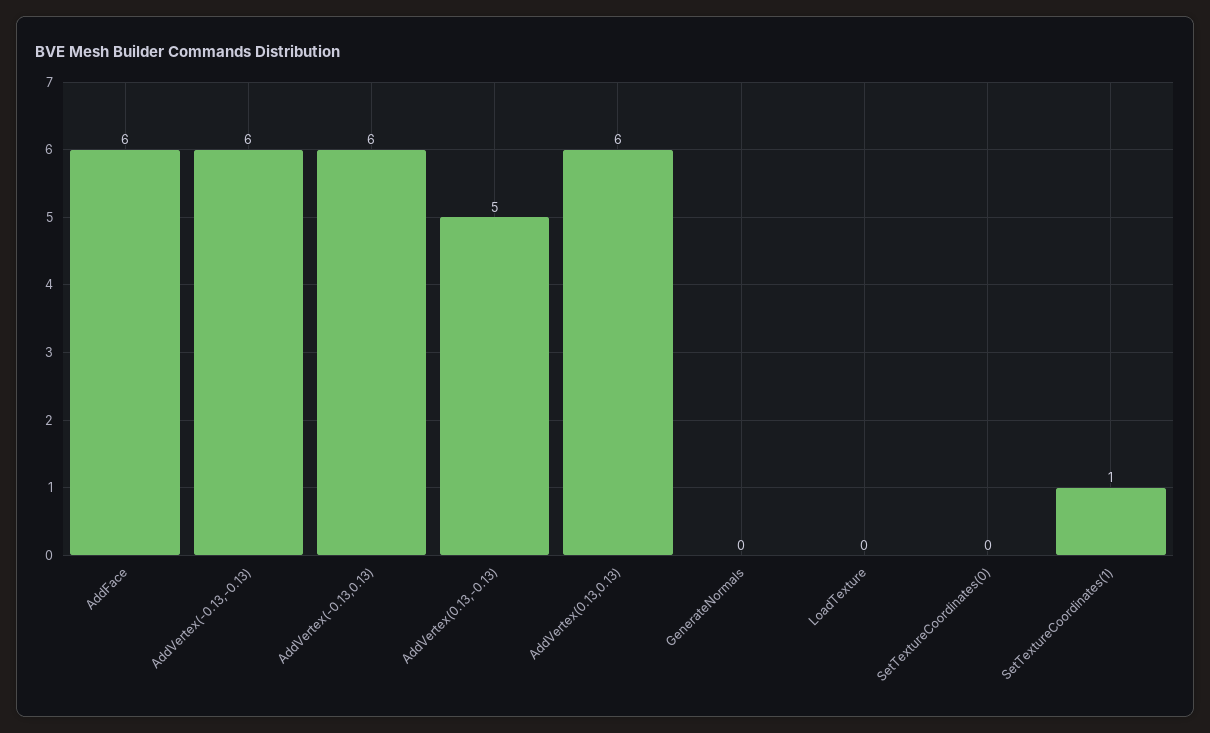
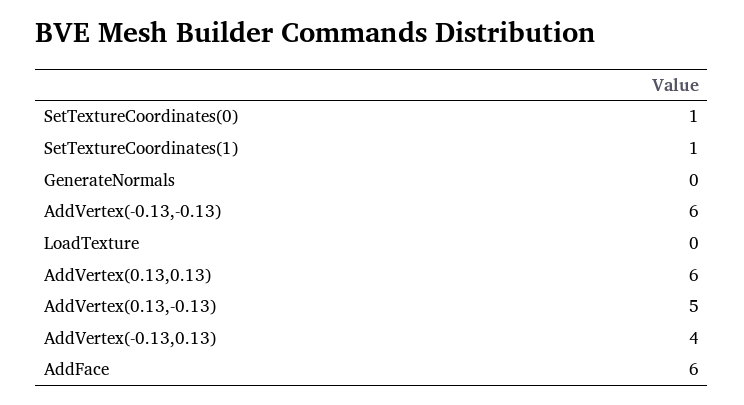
  {
    "AddFace": 6,
    "AddVertex(-0.13,-0.13)": 6,
-   "AddVertex(-0.13,0.13)": 6,
+   "AddVertex(-0.13,0.13)": 4,
    "AddVertex(0.13,-0.13)": 5,
    "AddVertex(0.13,0.13)": 6,
    "GenerateNormals": 0,
    "LoadTexture": 0,
-   "SetTextureCoordinates(0)": 0,
+   "SetTextureCoordinates(0)": 1,
    "SetTextureCoordinates(1)": 1
  }

